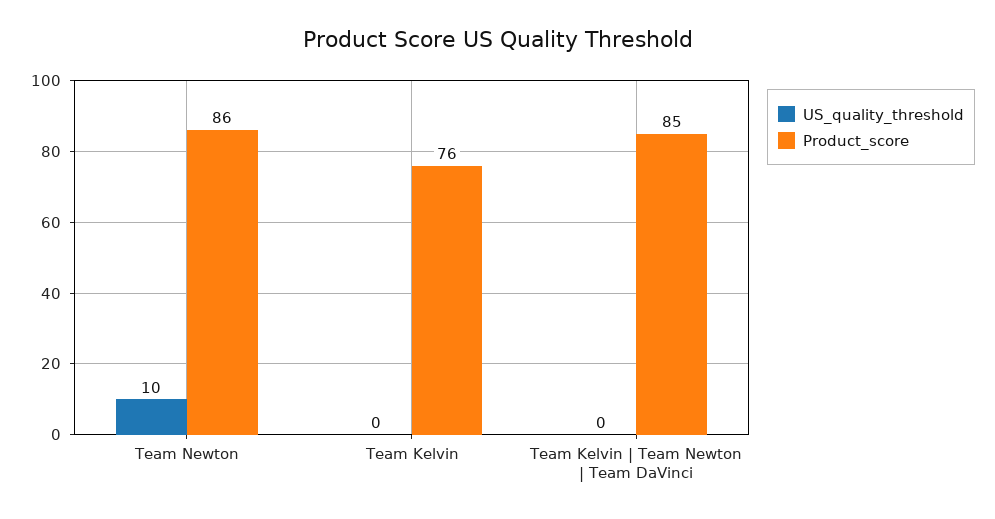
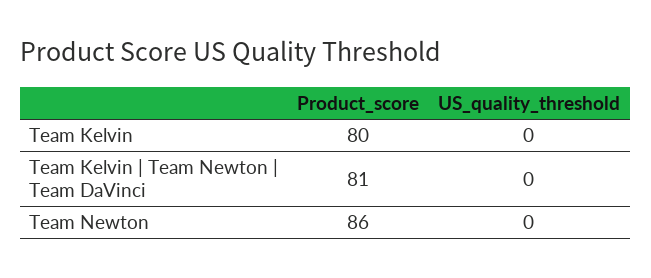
  {
    "US_quality_threshold": {
-     "Team Newton": 10,
+     "Team Newton": 0,
      "Team Kelvin": 0,
      "Team Kelvin | Team Newton | Team DaVinci": 0
    },
    "Product_score": {
      "Team Newton": 86,
-     "Team Kelvin": 76,
+     "Team Kelvin": 80,
-     "Team Kelvin | Team Newton | Team DaVinci": 85
+     "Team Kelvin | Team Newton | Team DaVinci": 81
    }
  }

